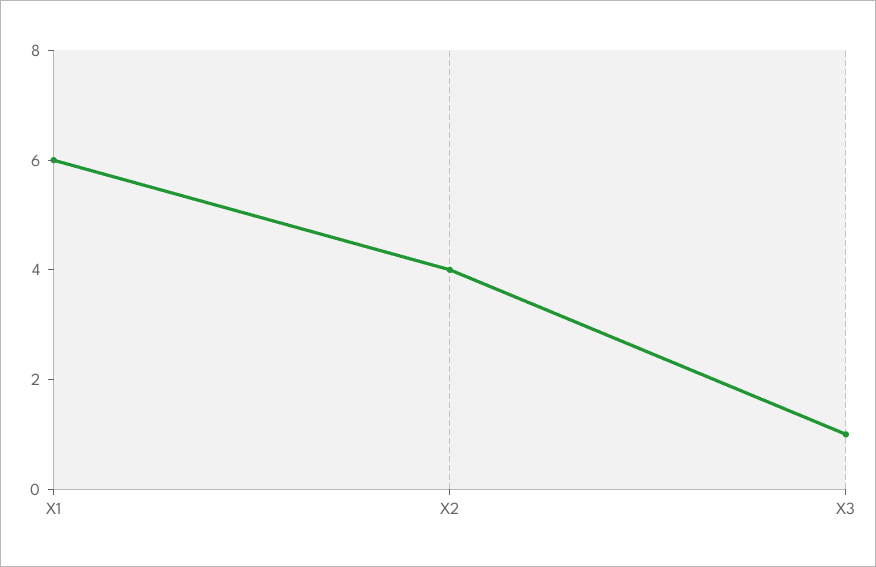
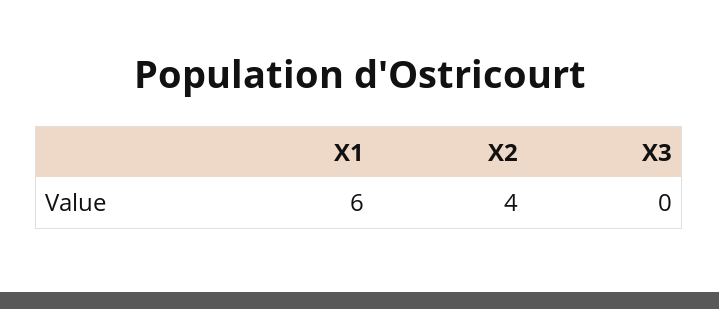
  {
    "X1": 6,
    "X2": 4,
-   "X3": 1
+   "X3": 0
  }

